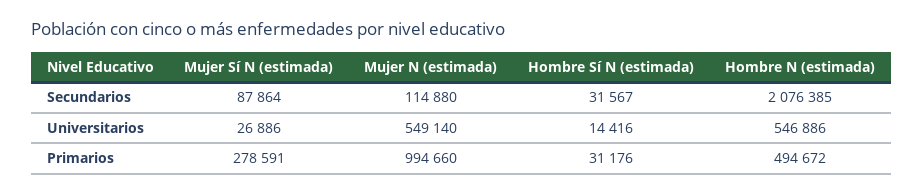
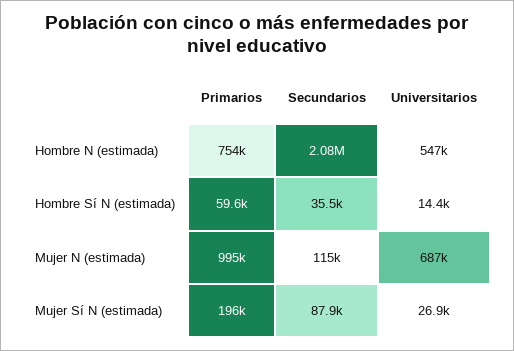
  {
    "Mujer Sí N (estimada)": {
      "Secundarios": 87864,
      "Universitarios": 26886,
-     "Primarios": 278591
+     "Primarios": 196000
    },
    "Mujer N (estimada)": {
      "Secundarios": 114880,
-     "Universitarios": 549140,
+     "Universitarios": 687000,
      "Primarios": 994660
    },
    "Hombre Sí N (estimada)": {
-     "Secundarios": 31567,
+     "Secundarios": 35500,
      "Universitarios": 14416,
-     "Primarios": 31176
+     "Primarios": 59600
    },
    "Hombre N (estimada)": {
      "Secundarios": 2076385,
      "Universitarios": 546886,
-     "Primarios": 494672
+     "Primarios": 754000
    }
  }

